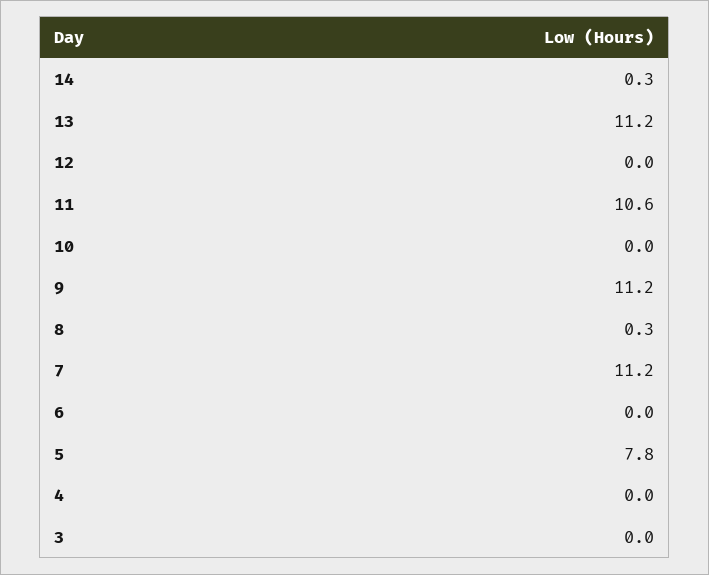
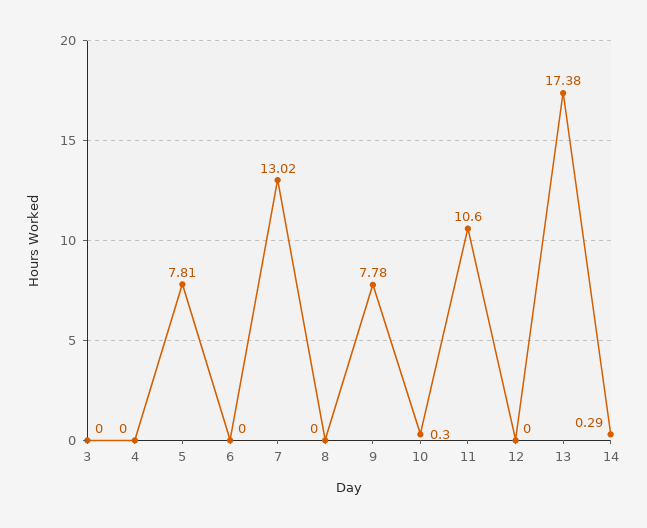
  {
    "14": 0.29,
-   "13": 11.2,
+   "13": 17.38,
    "12": 0,
    "11": 10.6,
-   "10": 0,
+   "10": 0.3,
-   "9": 11.2,
+   "9": 7.78,
-   "8": 0.3,
+   "8": 0,
-   "7": 11.2,
+   "7": 13.02,
    "6": 0,
    "5": 7.81,
    "4": 0,
    "3": 0
  }

